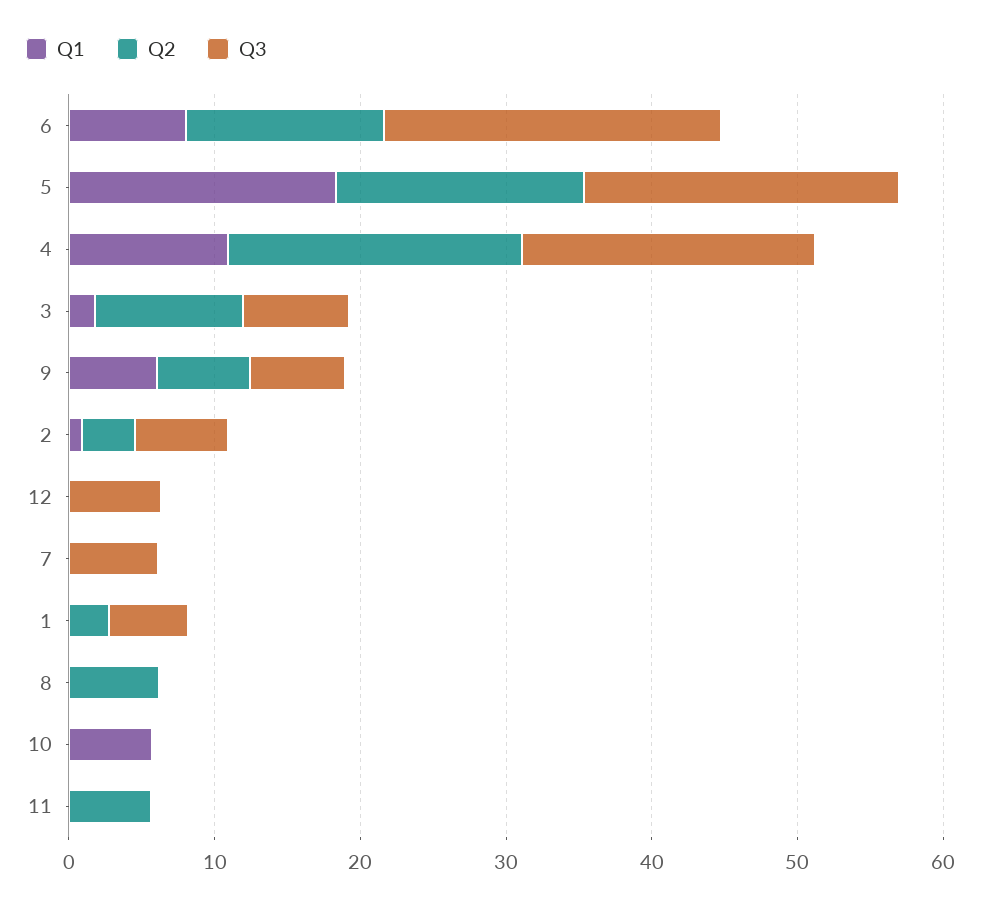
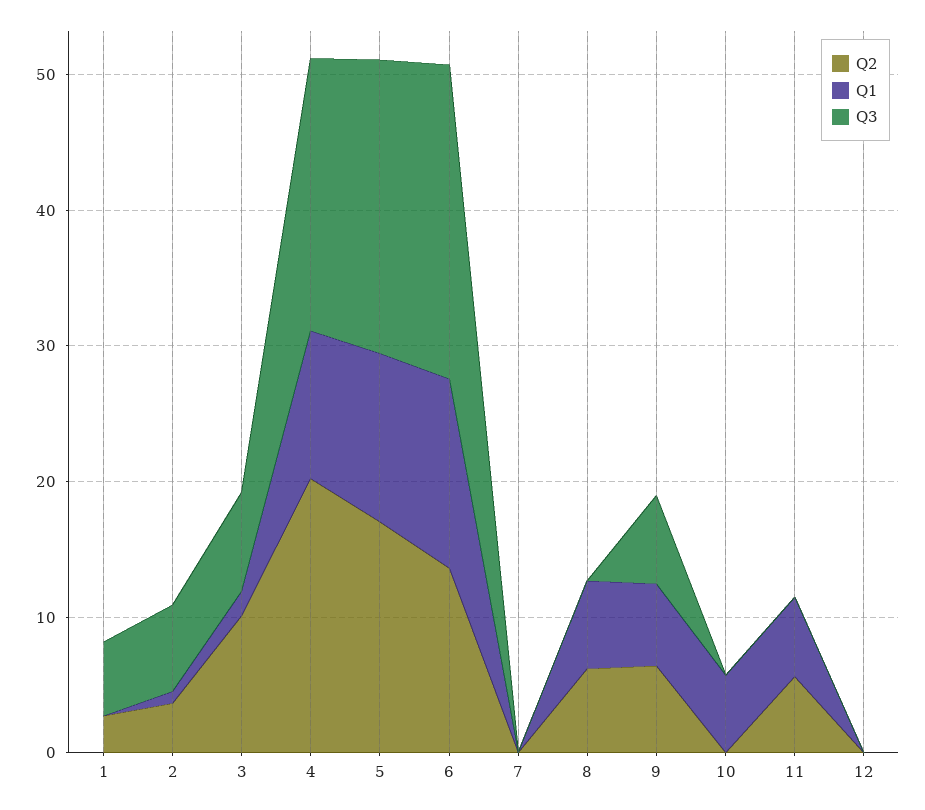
  {
    "Q1": {
-     "6": 8,
+     "6": 14,
-     "5": 18,
+     "5": 12,
      "4": 10,
      "3": 2,
      "9": 6,
      "2": 0,
      "12": 0,
      "7": 0,
      "1": 0,
-     "8": 0,
+     "8": 6,
      "10": 6,
-     "11": 0
+     "11": 6
    },
    "Q2": {
      "6": 14,
      "5": 18,
      "4": 20,
      "3": 10,
      "9": 6,
      "2": 4,
      "12": 0,
      "7": 0,
      "1": 2,
      "8": 6,
      "10": 0,
      "11": 6
    },
    "Q3": {
      "6": 24,
      "5": 22,
      "4": 20,
      "3": 8,
      "9": 6,
      "2": 6,
-     "12": 6,
+     "12": 0,
-     "7": 6,
+     "7": 0,
      "1": 6,
      "8": 0,
      "10": 0,
      "11": 0
    }
  }

